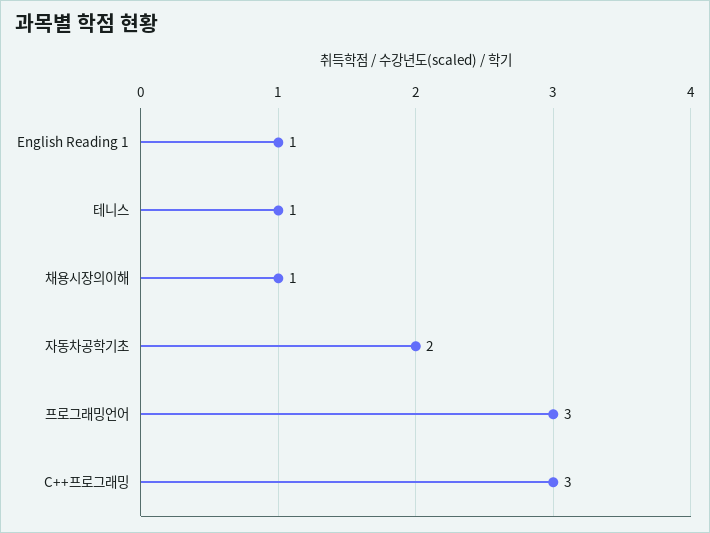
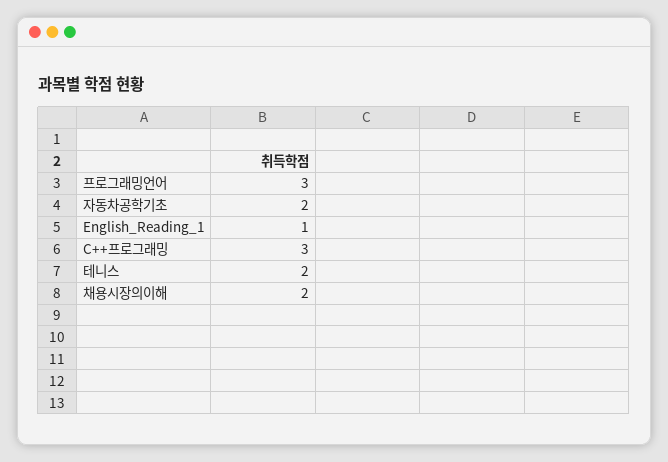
  {
    "English Reading 1": 1,
-   "테니스": 1,
+   "테니스": 2,
-   "채용시장의이해": 1,
+   "채용시장의이해": 2,
    "자동차공학기초": 2,
    "프로그래밍언어": 3,
    "C++프로그래밍": 3
  }

